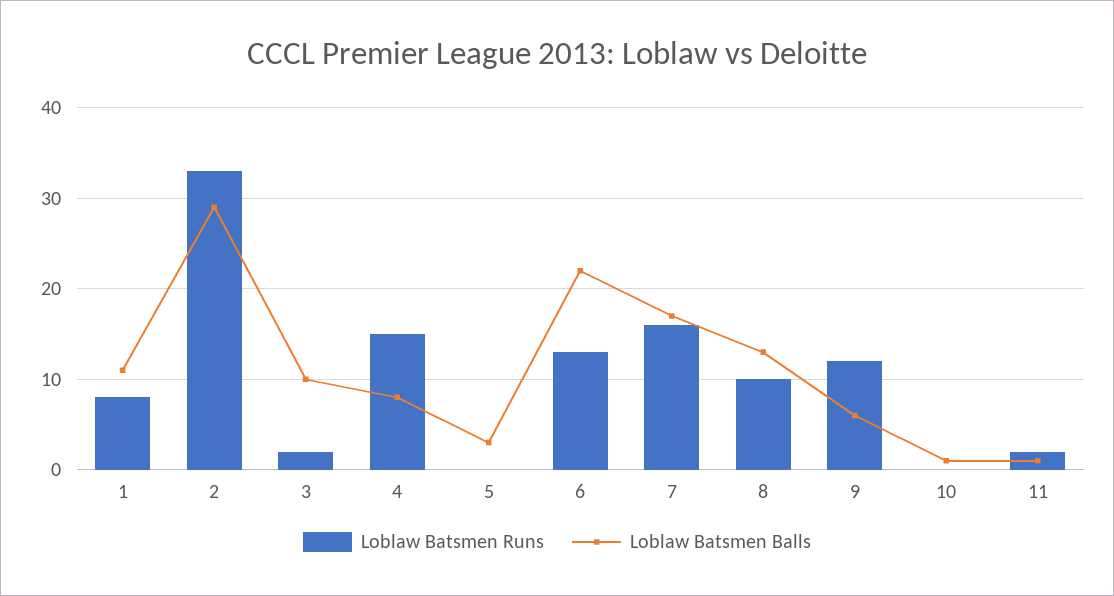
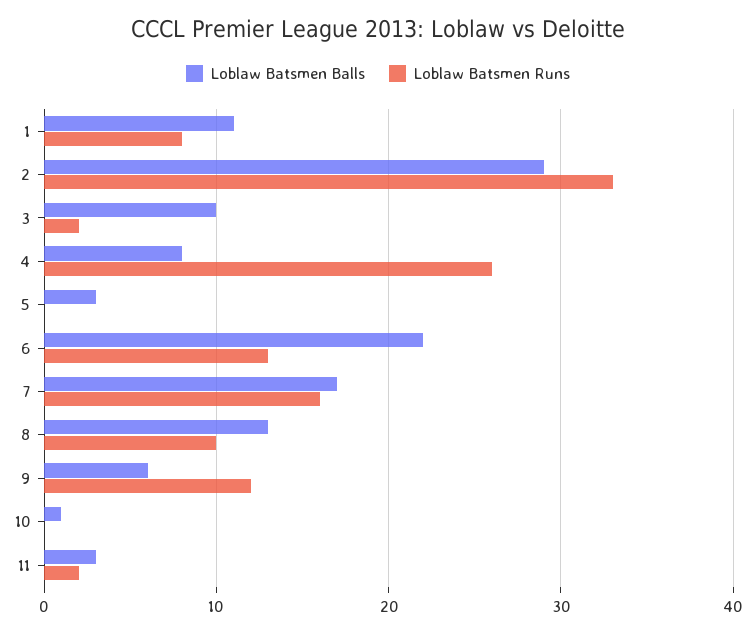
  {
    "Loblaw Batsmen Runs": {
      "1": 8,
      "2": 33,
      "3": 2,
-     "4": 15,
+     "4": 26,
      "5": 0,
      "6": 13,
      "7": 16,
      "8": 10,
      "9": 12,
      "10": 0,
      "11": 2
    },
    "Loblaw Batsmen Balls": {
      "1": 11,
      "2": 29,
      "3": 10,
      "4": 8,
      "5": 3,
      "6": 22,
      "7": 17,
      "8": 13,
      "9": 6,
      "10": 1,
-     "11": 1
+     "11": 3
    }
  }

